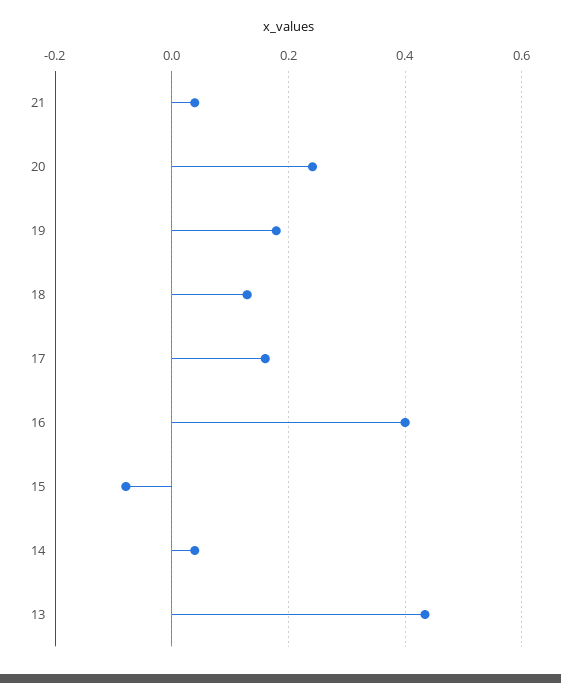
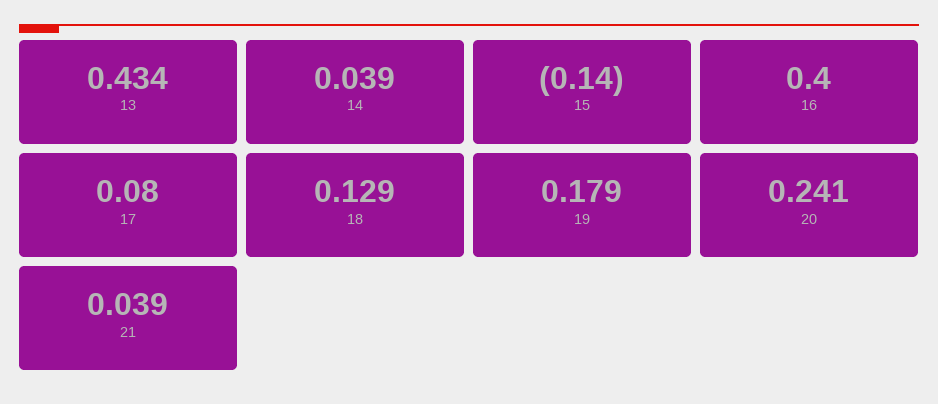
  {
    "21": 0.039,
    "20": 0.241,
    "19": 0.179,
    "18": 0.129,
-   "17": 0.16,
+   "17": 0.08,
    "16": 0.4,
-   "15": -0.08,
+   "15": -0.14,
    "14": 0.039,
    "13": 0.434
  }

